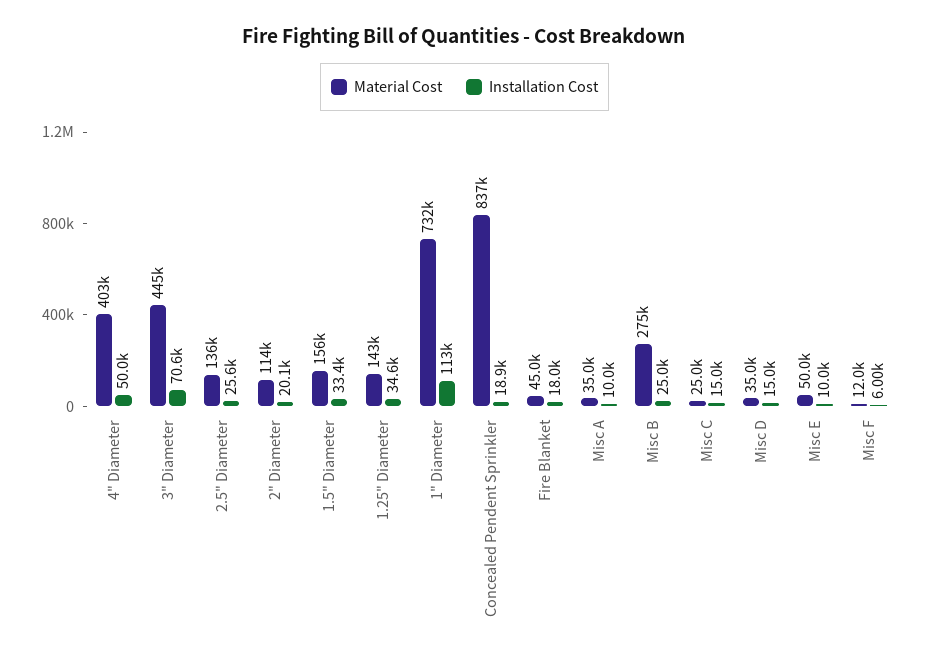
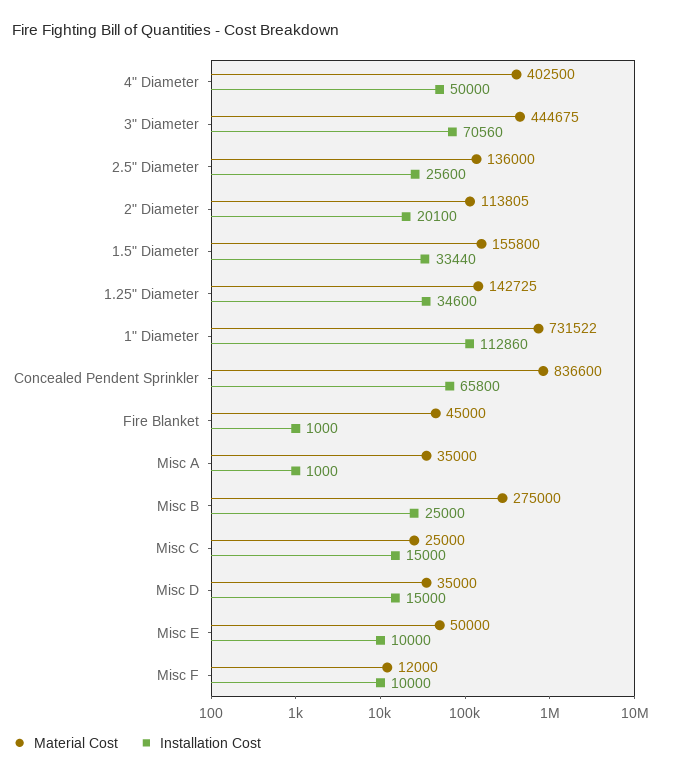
  {
    "Material Cost": {
      "4\" Diameter": 402500,
      "3\" Diameter": 444675,
      "2.5\" Diameter": 136000,
      "2\" Diameter": 113805,
      "1.5\" Diameter": 155800,
      "1.25\" Diameter": 142725,
      "1\" Diameter": 731522,
      "Concealed Pendent Sprinkler": 836600,
      "Fire Blanket": 45000,
      "Misc A": 35000,
      "Misc B": 275000,
      "Misc C": 25000,
      "Misc D": 35000,
      "Misc E": 50000,
      "Misc F": 12000
    },
    "Installation Cost": {
      "4\" Diameter": 50000,
      "3\" Diameter": 70560,
      "2.5\" Diameter": 25600,
      "2\" Diameter": 20100,
      "1.5\" Diameter": 33440,
      "1.25\" Diameter": 34600,
      "1\" Diameter": 112860,
-     "Concealed Pendent Sprinkler": 18900,
+     "Concealed Pendent Sprinkler": 65800,
-     "Fire Blanket": 18000,
+     "Fire Blanket": 1000,
-     "Misc A": 10000,
+     "Misc A": 1000,
      "Misc B": 25000,
      "Misc C": 15000,
      "Misc D": 15000,
      "Misc E": 10000,
-     "Misc F": 6000
+     "Misc F": 10000
    }
  }

